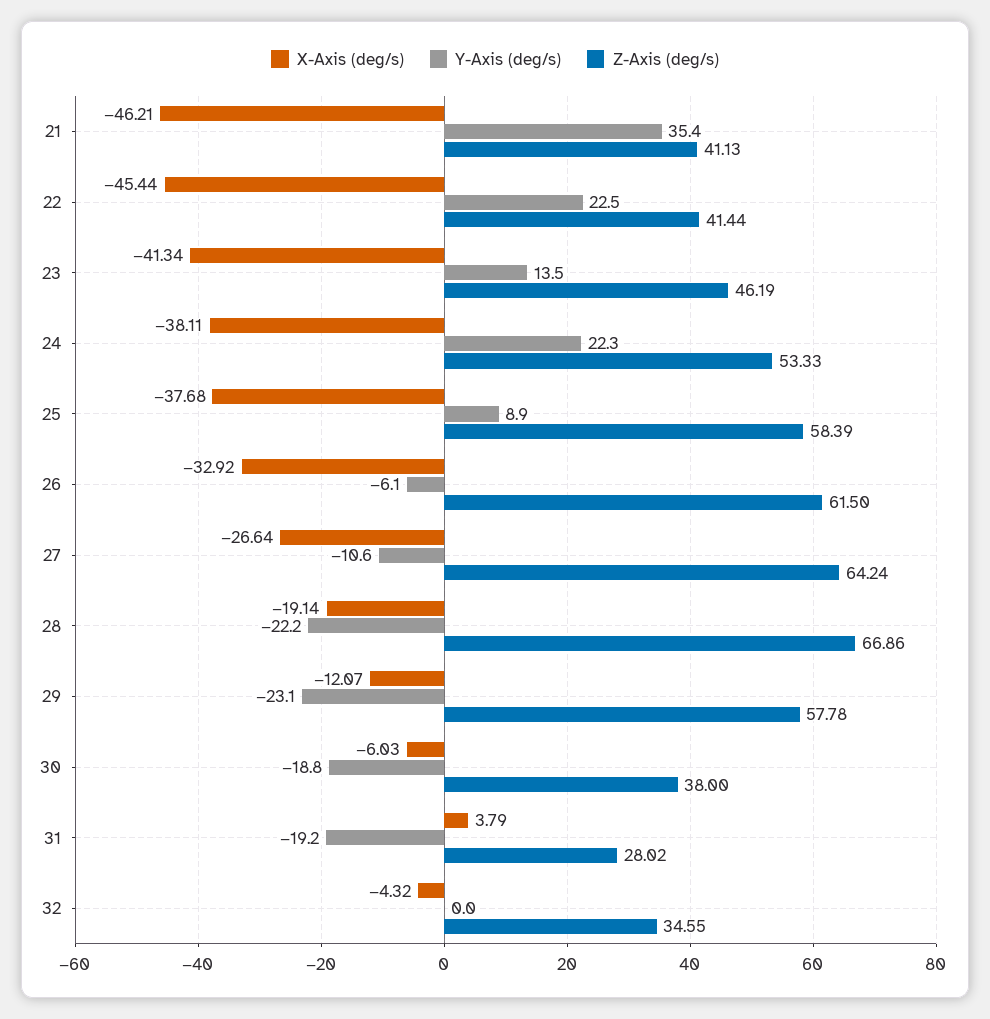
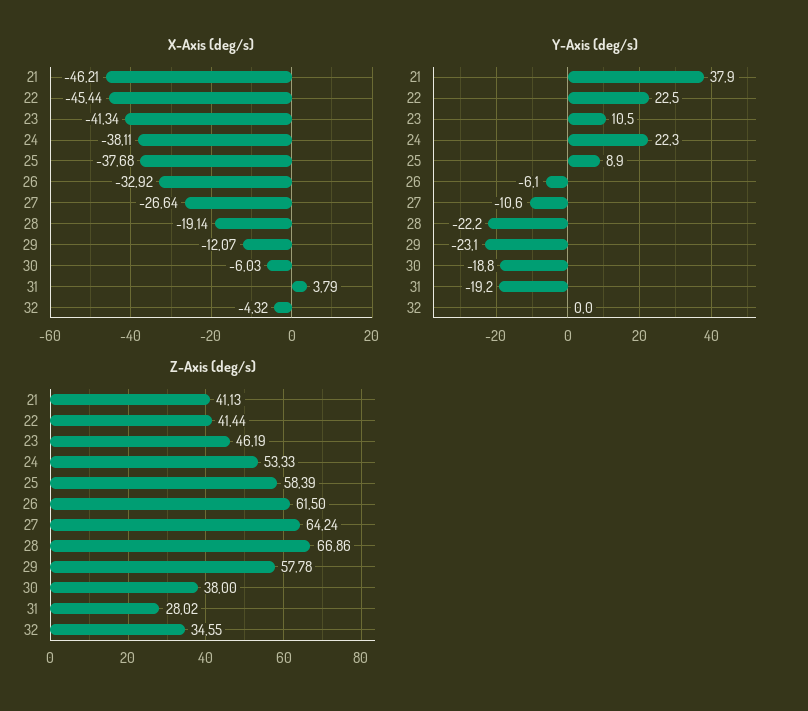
  {
    "X-Axis (deg/s)": {
      "21": -46.21,
      "22": -45.44,
      "23": -41.34,
      "24": -38.11,
      "25": -37.68,
      "26": -32.92,
      "27": -26.64,
      "28": -19.14,
      "29": -12.07,
      "30": -6.03,
      "31": 3.79,
      "32": -4.32
    },
    "Y-Axis (deg/s)": {
-     "21": 35.4,
+     "21": 37.9,
      "22": 22.5,
-     "23": 13.5,
+     "23": 10.5,
      "24": 22.3,
      "25": 8.9,
      "26": -6.1,
      "27": -10.6,
      "28": -22.2,
      "29": -23.1,
      "30": -18.8,
      "31": -19.2,
      "32": 0
    },
    "Z-Axis (deg/s)": {
      "21": 41.13,
      "22": 41.44,
      "23": 46.19,
      "24": 53.33,
      "25": 58.39,
      "26": 61.5,
      "27": 64.24,
      "28": 66.86,
      "29": 57.78,
      "30": 38,
      "31": 28.02,
      "32": 34.55
    }
  }

